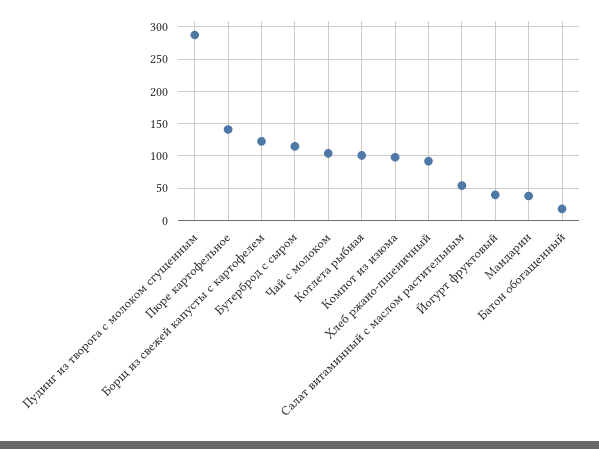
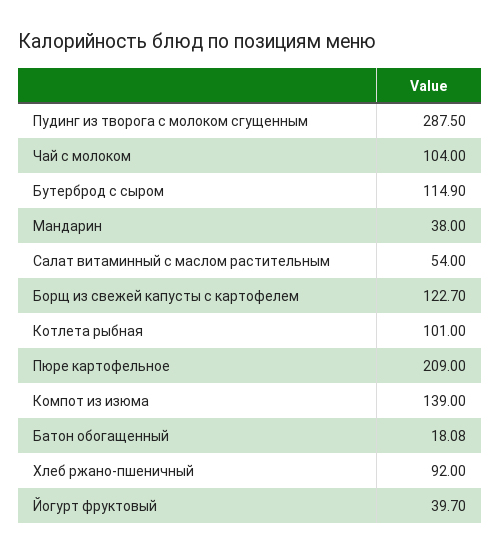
  {
    "Пудинг из творога с молоком сгущенным": 287.5,
-   "Пюре картофельное": 140,
+   "Пюре картофельное": 209,
    "Борщ из свежей капусты с картофелем": 122.7,
    "Бутерброд с сыром": 114.9,
    "Чай с молоком": 104,
    "Котлета рыбная": 101,
-   "Компот из изюма": 100,
+   "Компот из изюма": 139,
    "Хлеб ржано-пшеничный": 92,
    "Салат витаминный с маслом растительным": 54,
    "Йогурт фруктовый": 39.7,
    "Мандарин": 38,
    "Батон обогащенный": 18.08
  }

